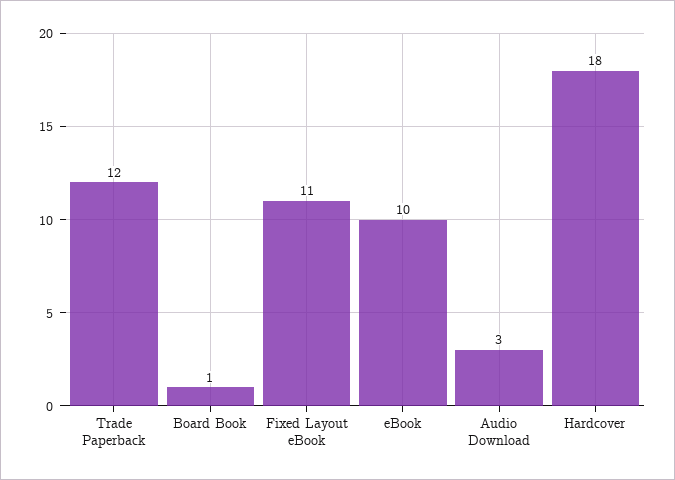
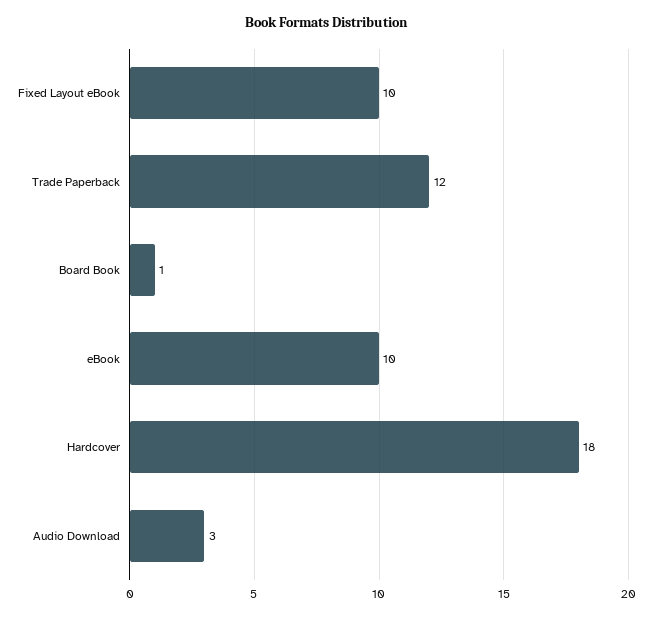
  {
    "Trade Paperback": 12,
    "Board Book": 1,
-   "Fixed Layout eBook": 11,
+   "Fixed Layout eBook": 10,
    "eBook": 10,
    "Audio Download": 3,
    "Hardcover": 18
  }

